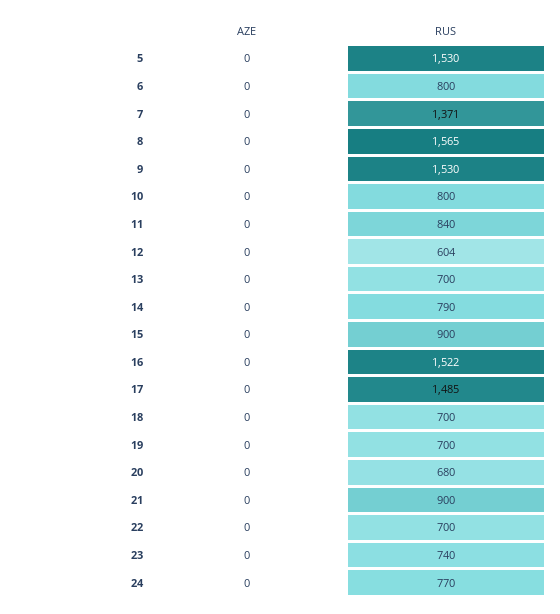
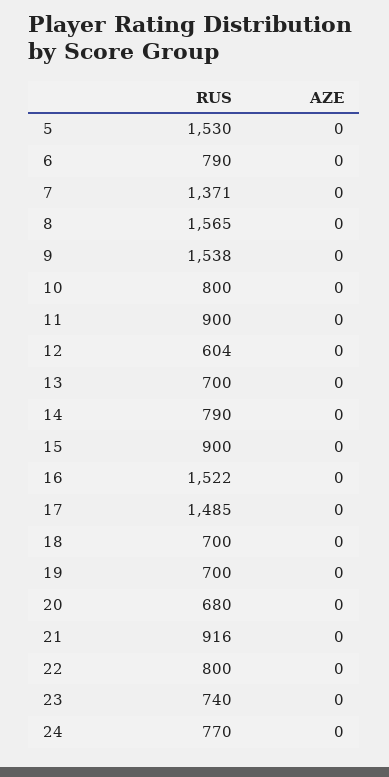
  {
    "AZE": {
      "5": 0,
      "6": 0,
      "7": 0,
      "8": 0,
      "9": 0,
      "10": 0,
      "11": 0,
      "12": 0,
      "13": 0,
      "14": 0,
      "15": 0,
      "16": 0,
      "17": 0,
      "18": 0,
      "19": 0,
      "20": 0,
      "21": 0,
      "22": 0,
      "23": 0,
      "24": 0
    },
    "RUS": {
      "5": 1530,
-     "6": 800,
+     "6": 790,
      "7": 1371,
      "8": 1565,
-     "9": 1530,
+     "9": 1538,
      "10": 800,
-     "11": 840,
+     "11": 900,
      "12": 604,
      "13": 700,
      "14": 790,
      "15": 900,
      "16": 1522,
      "17": 1485,
      "18": 700,
      "19": 700,
      "20": 680,
-     "21": 900,
+     "21": 916,
-     "22": 700,
+     "22": 800,
      "23": 740,
      "24": 770
    }
  }

